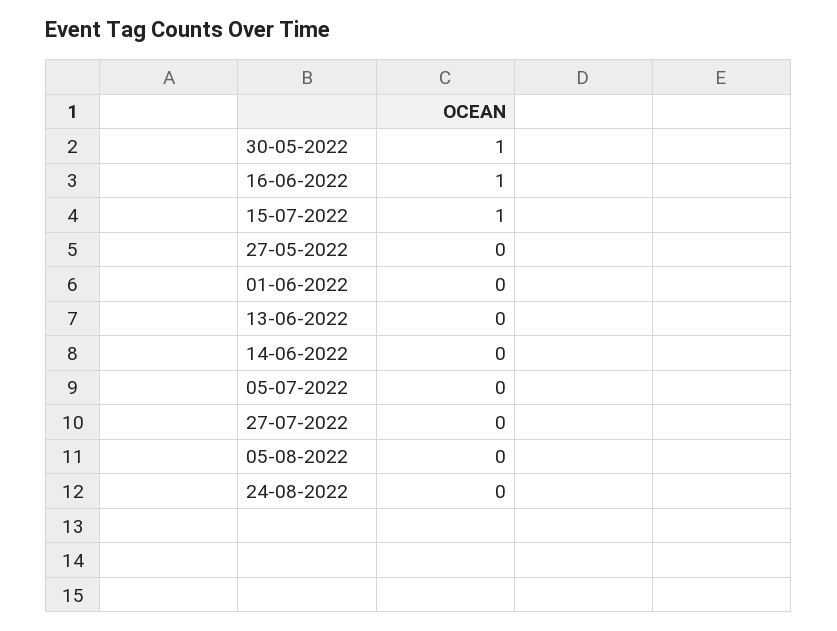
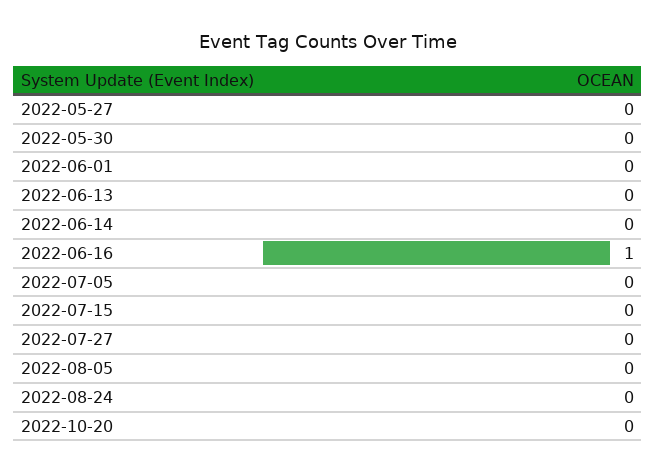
  {
-   "30-05-2022": 1,
+   "30-05-2022": 0,
    "16-06-2022": 1,
-   "15-07-2022": 1,
+   "15-07-2022": 0,
    "27-05-2022": 0,
    "01-06-2022": 0,
    "13-06-2022": 0,
    "14-06-2022": 0,
    "05-07-2022": 0,
    "27-07-2022": 0,
    "05-08-2022": 0,
-   "24-08-2022": 0
+   "24-08-2022": 0,
+   "2022-10-20": 0
  }

